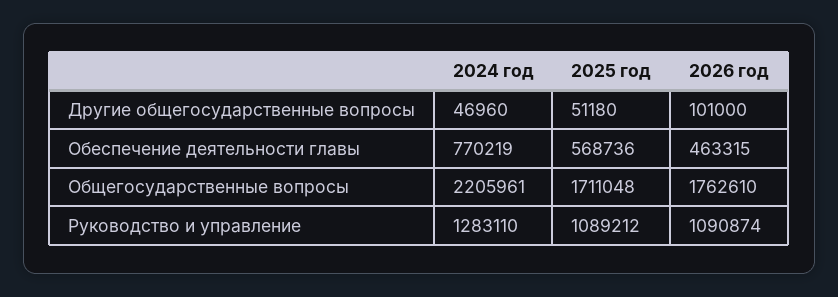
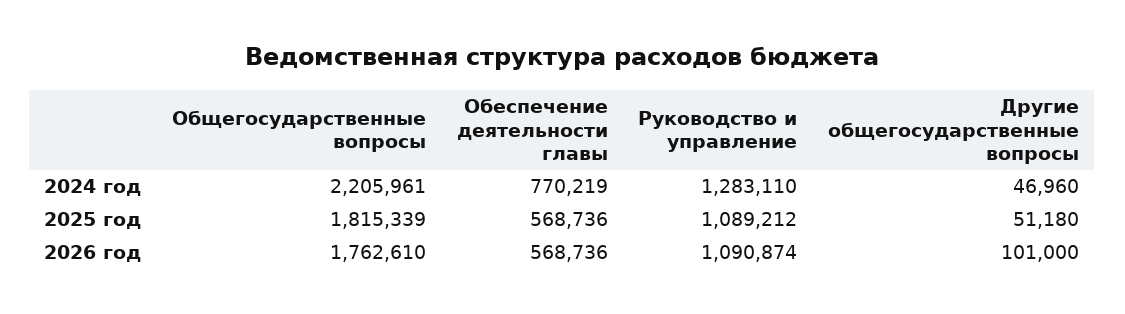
  {
    "2024 год": {
      "Другие общегосударственные вопросы": 46960,
      "Обеспечение деятельности главы": 770219,
      "Общегосударственные вопросы": 2205961,
      "Руководство и управление": 1283110
    },
    "2025 год": {
      "Другие общегосударственные вопросы": 51180,
      "Обеспечение деятельности главы": 568736,
-     "Общегосударственные вопросы": 1711048,
+     "Общегосударственные вопросы": 1815339,
      "Руководство и управление": 1089212
    },
    "2026 год": {
      "Другие общегосударственные вопросы": 101000,
-     "Обеспечение деятельности главы": 463315,
+     "Обеспечение деятельности главы": 568736,
      "Общегосударственные вопросы": 1762610,
      "Руководство и управление": 1090874
    }
  }

